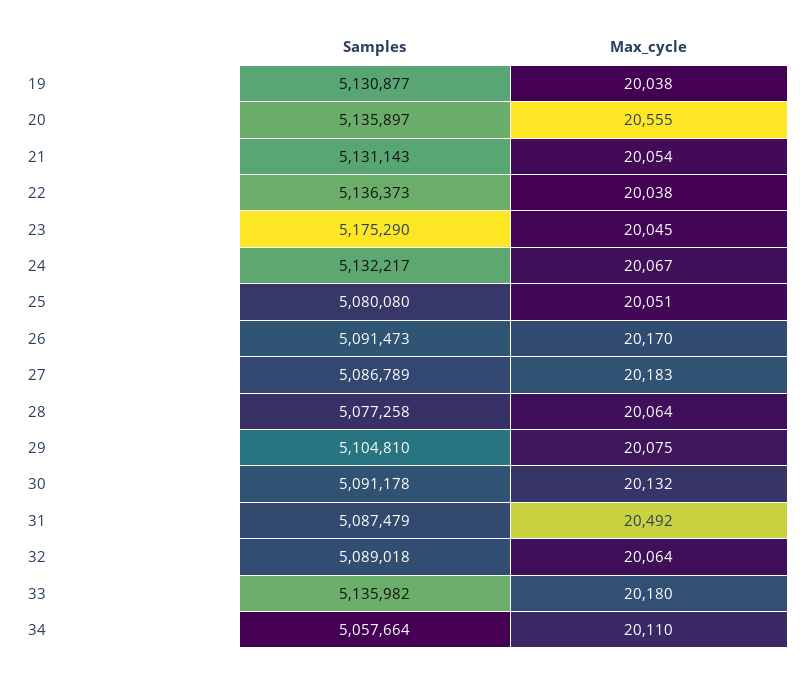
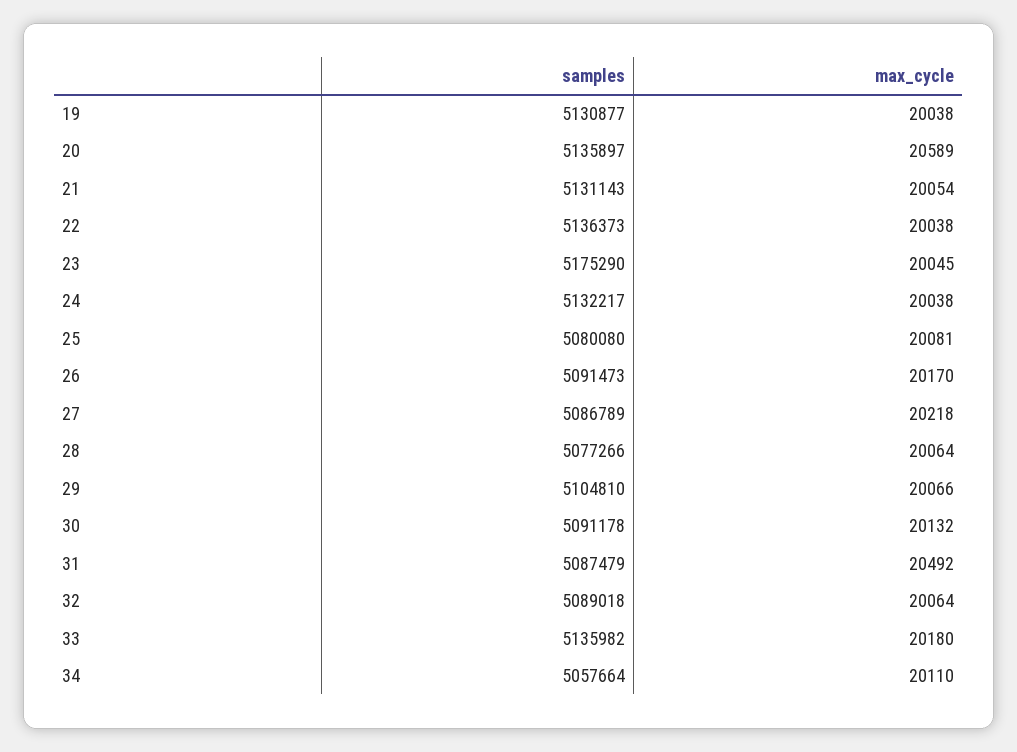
  {
    "Samples": {
      "19": 5130877,
      "20": 5135897,
      "21": 5131143,
      "22": 5136373,
      "23": 5175290,
      "24": 5132217,
      "25": 5080080,
      "26": 5091473,
      "27": 5086789,
-     "28": 5077258,
+     "28": 5077266,
      "29": 5104810,
      "30": 5091178,
      "31": 5087479,
      "32": 5089018,
      "33": 5135982,
      "34": 5057664
    },
    "Max_cycle": {
      "19": 20038,
-     "20": 20555,
+     "20": 20589,
      "21": 20054,
      "22": 20038,
      "23": 20045,
-     "24": 20067,
+     "24": 20038,
-     "25": 20051,
+     "25": 20081,
      "26": 20170,
-     "27": 20183,
+     "27": 20218,
      "28": 20064,
-     "29": 20075,
+     "29": 20066,
      "30": 20132,
      "31": 20492,
      "32": 20064,
      "33": 20180,
      "34": 20110
    }
  }

